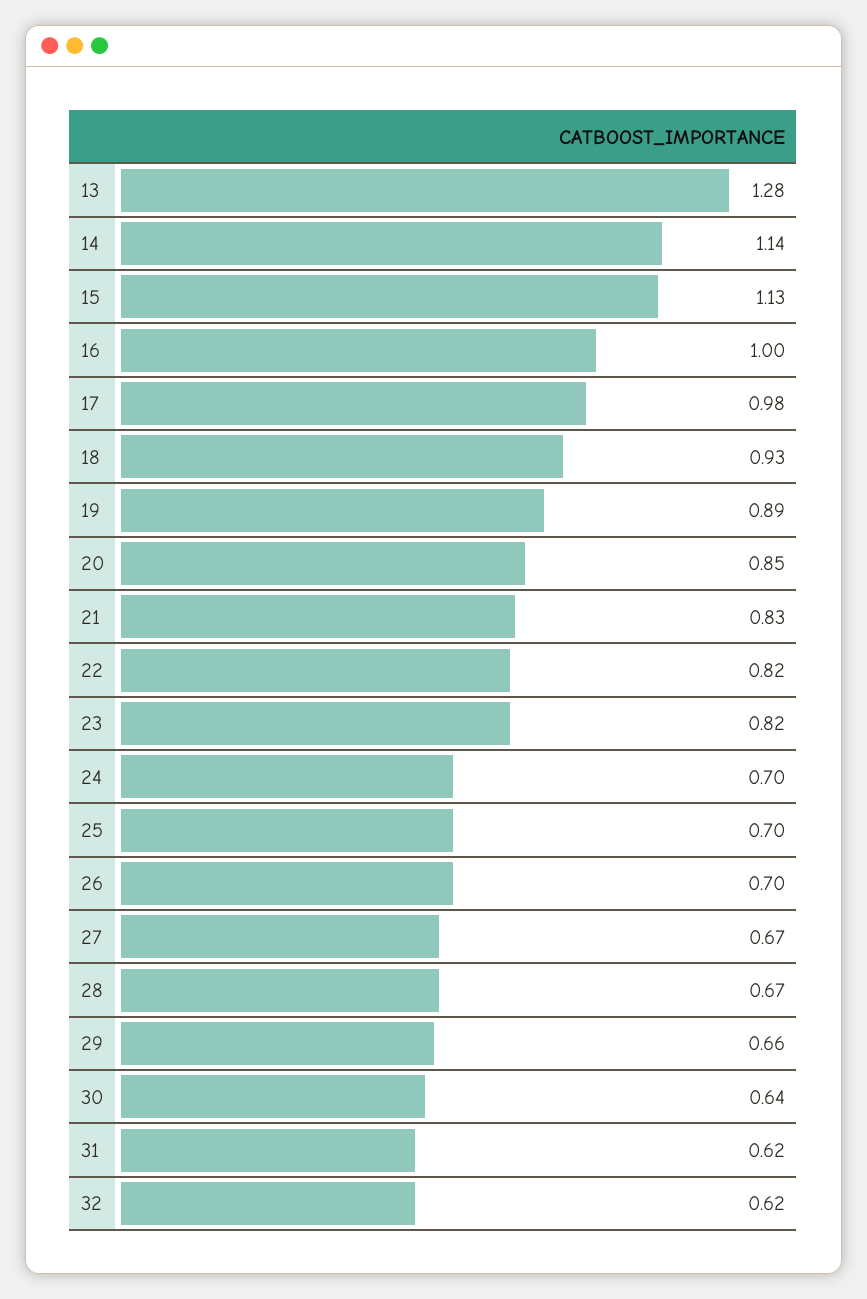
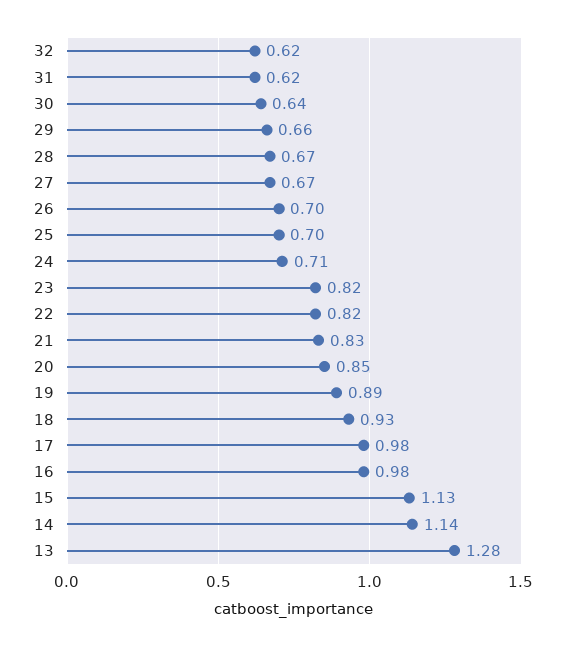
  {
    "13": 1.28,
    "14": 1.14,
    "15": 1.13,
-   "16": 1,
+   "16": 0.98,
    "17": 0.98,
    "18": 0.93,
    "19": 0.89,
    "20": 0.85,
    "21": 0.83,
    "22": 0.82,
    "23": 0.82,
-   "24": 0.7,
+   "24": 0.71,
    "25": 0.7,
    "26": 0.7,
    "27": 0.67,
    "28": 0.67,
    "29": 0.66,
    "30": 0.64,
    "31": 0.62,
    "32": 0.62
  }

